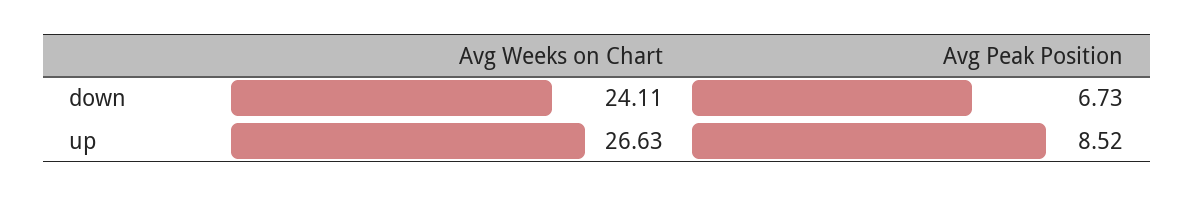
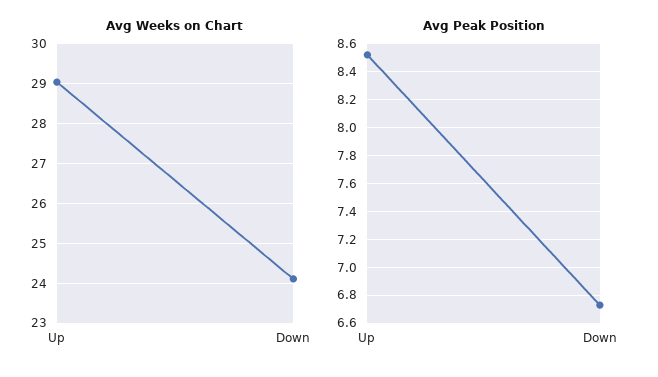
  {
    "Avg Weeks on Chart": {
      "down": 24.11,
-     "up": 26.63
+     "up": 29
    },
    "Avg Peak Position": {
      "down": 6.73,
      "up": 8.52
    }
  }

